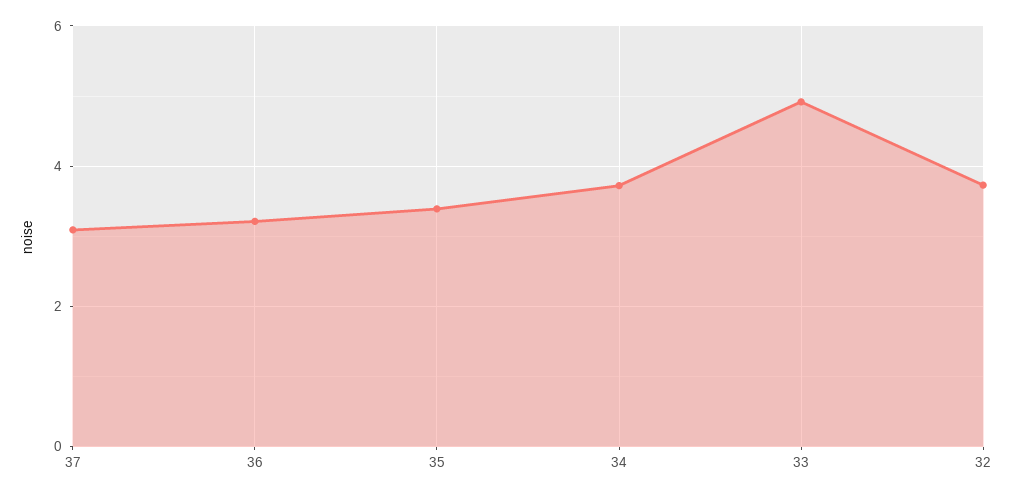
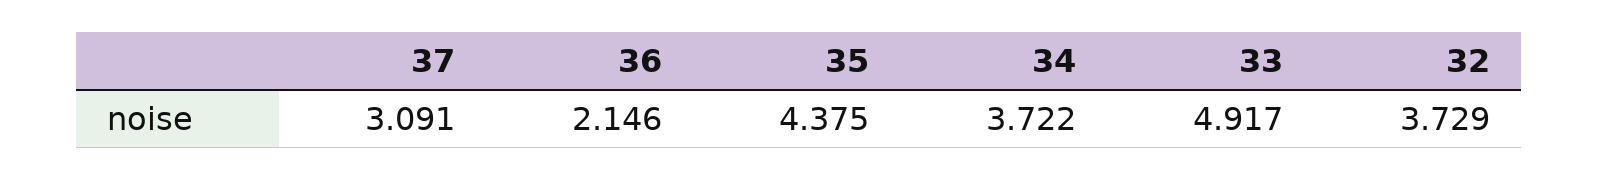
  {
    "37": 3.091,
-   "36": 3.2,
+   "36": 2.146,
-   "35": 3.4,
+   "35": 4.375,
    "34": 3.722,
    "33": 4.917,
    "32": 3.729
  }

